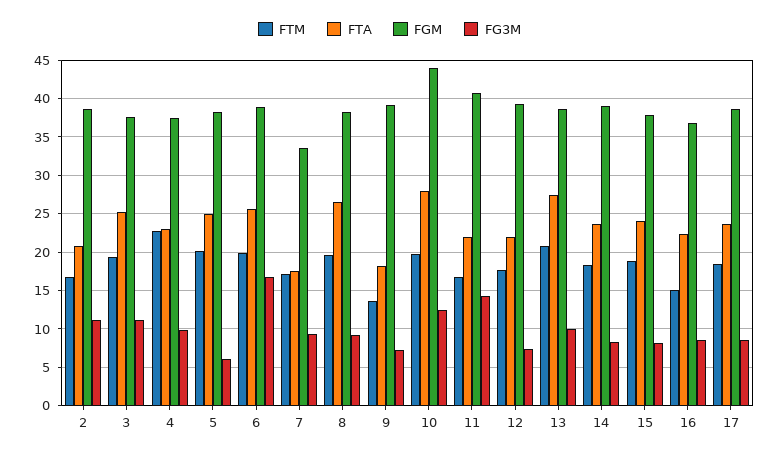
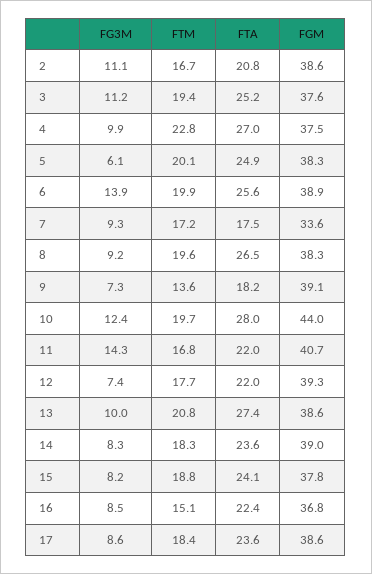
  {
    "FTM": {
      "2": 16.7,
      "3": 19.4,
      "4": 22.8,
      "5": 20.1,
      "6": 19.9,
      "7": 17.2,
      "8": 19.6,
      "9": 13.6,
      "10": 19.7,
      "11": 16.8,
      "12": 17.7,
      "13": 20.8,
      "14": 18.3,
      "15": 18.8,
      "16": 15.1,
      "17": 18.4
    },
    "FTA": {
      "2": 20.8,
      "3": 25.2,
-     "4": 23,
+     "4": 27,
      "5": 24.9,
      "6": 25.6,
      "7": 17.5,
      "8": 26.5,
      "9": 18.2,
      "10": 28,
      "11": 22,
      "12": 22,
      "13": 27.4,
      "14": 23.6,
      "15": 24.1,
      "16": 22.4,
      "17": 23.6
    },
    "FGM": {
      "2": 38.6,
      "3": 37.6,
      "4": 37.5,
      "5": 38.3,
      "6": 38.9,
      "7": 33.6,
      "8": 38.3,
      "9": 39.1,
      "10": 44,
      "11": 40.7,
      "12": 39.3,
      "13": 38.6,
      "14": 39,
      "15": 37.8,
      "16": 36.8,
      "17": 38.6
    },
    "FG3M": {
      "2": 11.1,
      "3": 11.2,
      "4": 9.9,
      "5": 6.1,
-     "6": 17,
+     "6": 13.9,
      "7": 9.3,
      "8": 9.2,
      "9": 7.3,
      "10": 12.4,
      "11": 14.3,
      "12": 7.4,
      "13": 10,
      "14": 8.3,
      "15": 8.2,
      "16": 8.5,
      "17": 8.6
    }
  }

